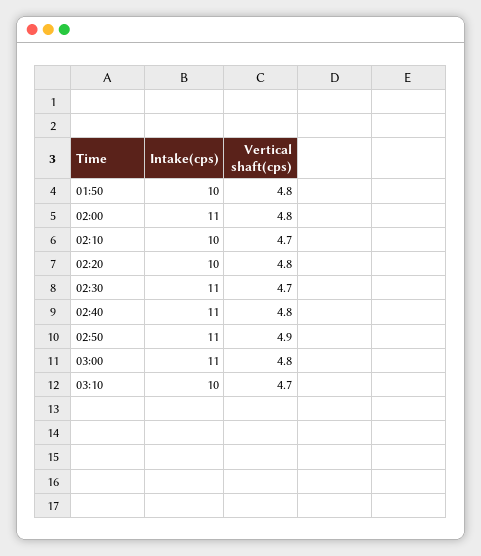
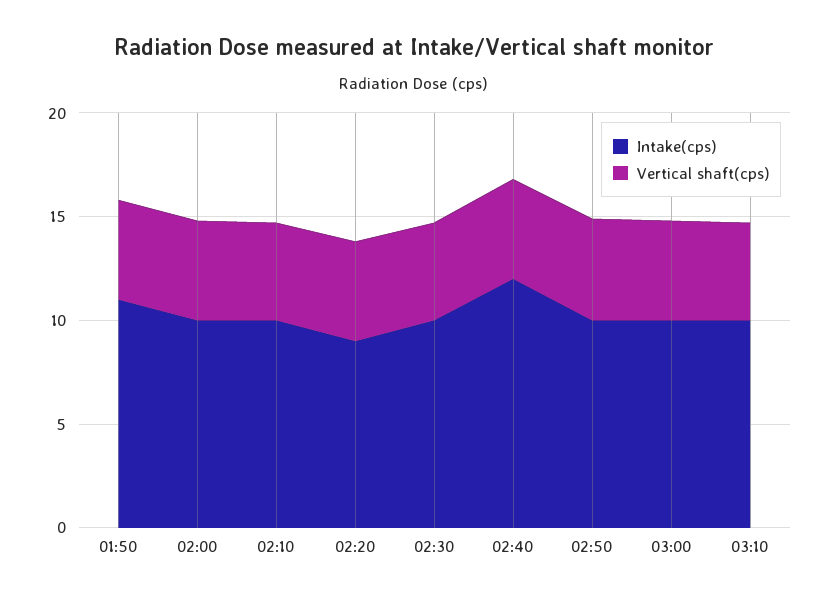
  {
    "Intake(cps)": {
-     "01:50": 10,
+     "01:50": 11,
-     "02:00": 11,
+     "02:00": 10,
      "02:10": 10,
-     "02:20": 10,
+     "02:20": 9,
-     "02:30": 11,
+     "02:30": 10,
-     "02:40": 11,
+     "02:40": 12,
-     "02:50": 11,
+     "02:50": 10,
-     "03:00": 11,
+     "03:00": 10,
      "03:10": 10
    },
    "Vertical shaft(cps)": {
      "01:50": 4.8,
      "02:00": 4.8,
      "02:10": 4.7,
      "02:20": 4.8,
      "02:30": 4.7,
      "02:40": 4.8,
      "02:50": 4.9,
      "03:00": 4.8,
      "03:10": 4.7
    }
  }

